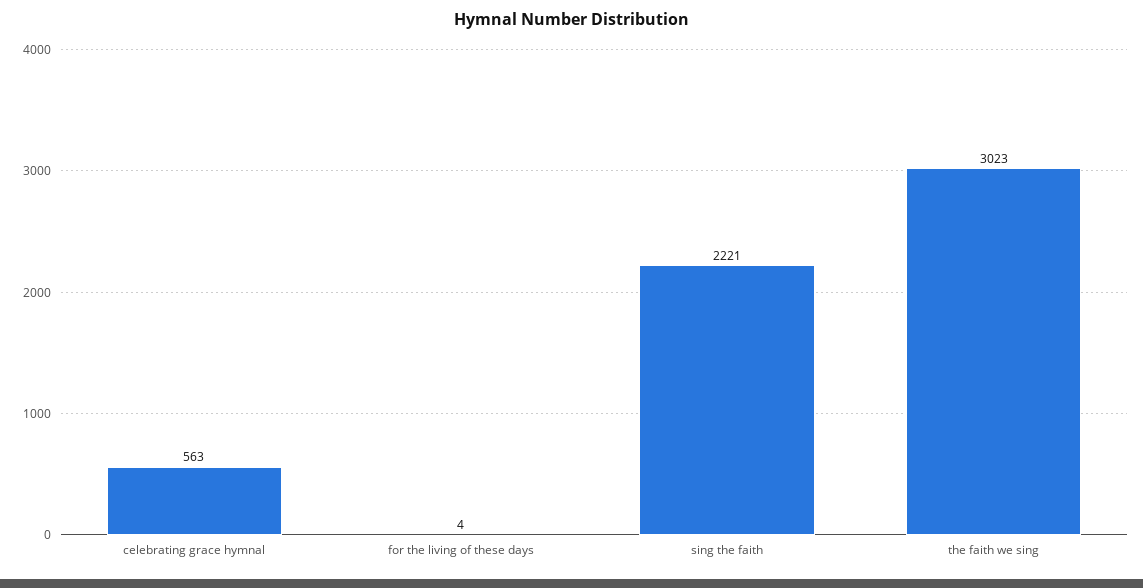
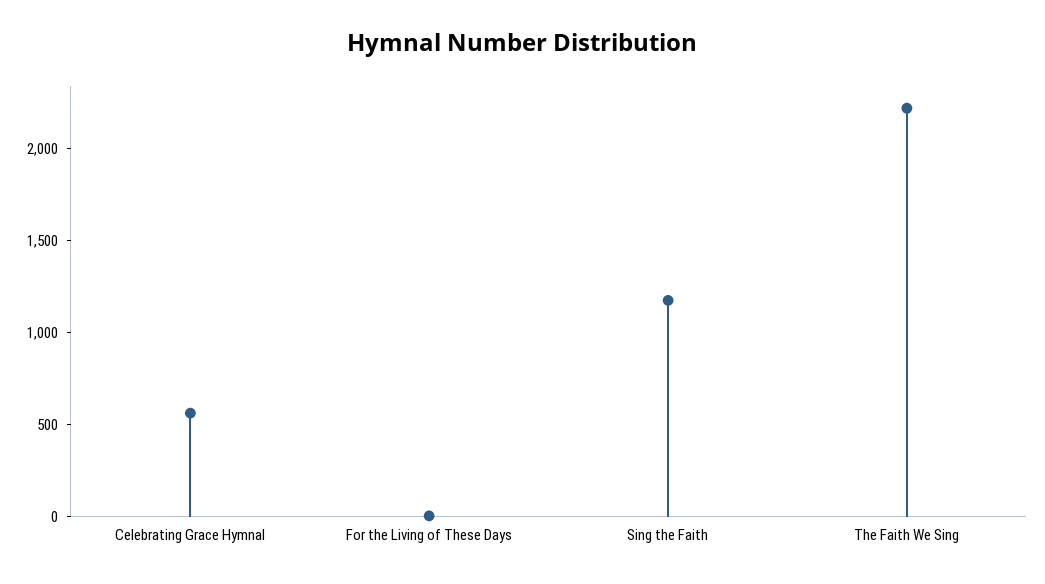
  {
    "celebrating grace hymnal": 563,
    "for the living of these days": 4,
-   "sing the faith": 2221,
+   "sing the faith": 1200,
-   "the faith we sing": 3023
+   "the faith we sing": 2200
  }

